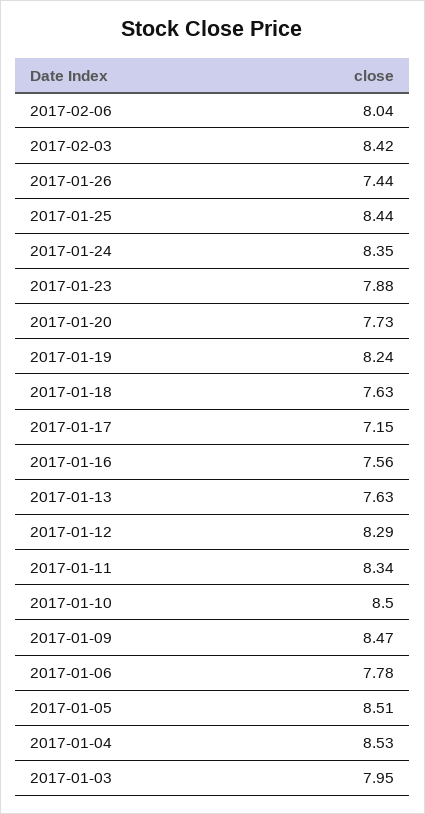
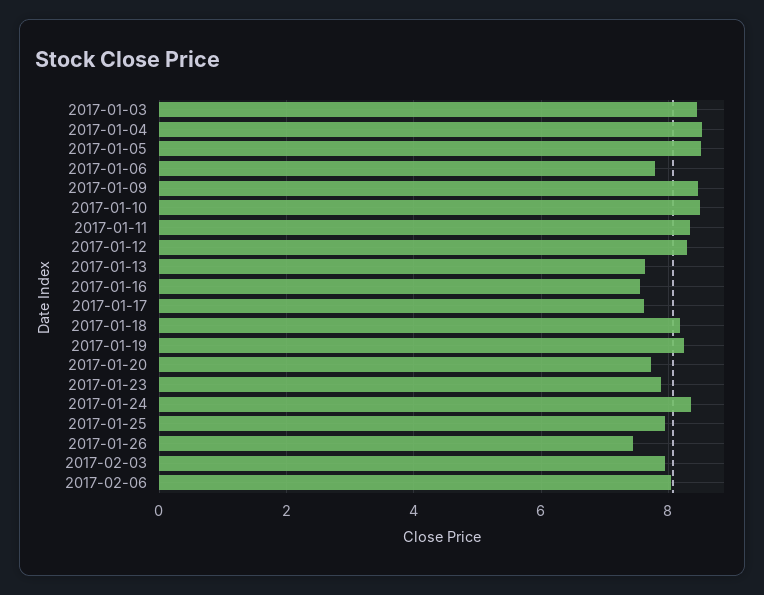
  {
    "2017-02-06": 8.04,
-   "2017-02-03": 8.42,
+   "2017-02-03": 8,
    "2017-01-26": 7.44,
-   "2017-01-25": 8.44,
+   "2017-01-25": 8,
    "2017-01-24": 8.35,
    "2017-01-23": 7.88,
    "2017-01-20": 7.73,
    "2017-01-19": 8.24,
-   "2017-01-18": 7.63,
+   "2017-01-18": 8.2,
-   "2017-01-17": 7.15,
+   "2017-01-17": 7.6,
    "2017-01-16": 7.56,
    "2017-01-13": 7.63,
    "2017-01-12": 8.29,
    "2017-01-11": 8.34,
    "2017-01-10": 8.5,
    "2017-01-09": 8.47,
    "2017-01-06": 7.78,
    "2017-01-05": 8.51,
    "2017-01-04": 8.53,
-   "2017-01-03": 7.95
+   "2017-01-03": 8.4
  }

